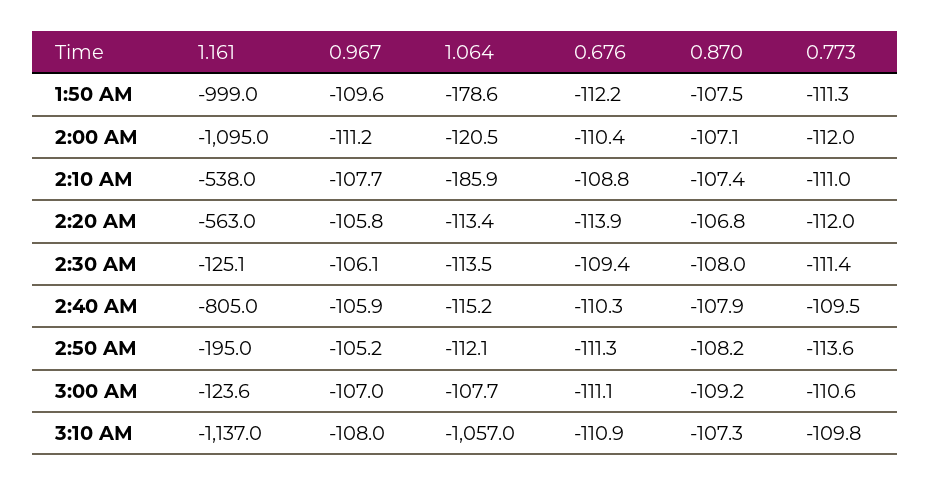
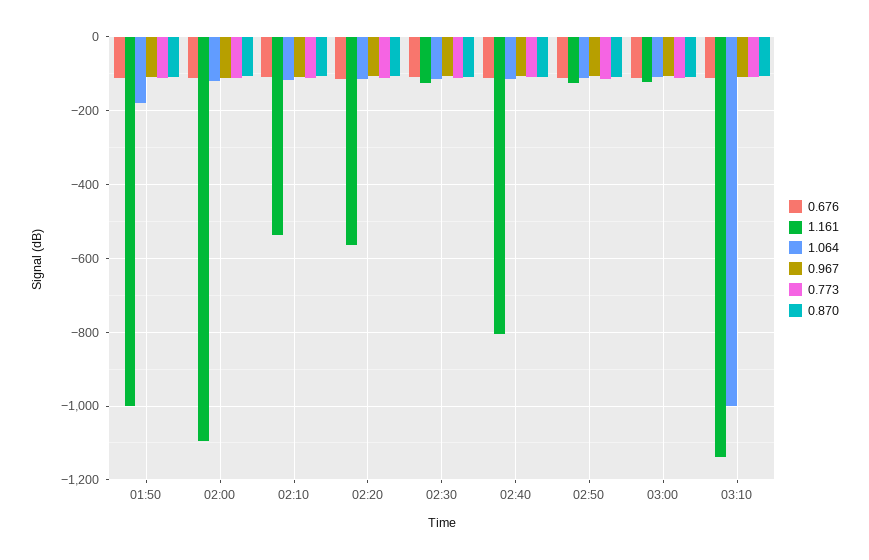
  {
    "1.161": {
      "1:50 AM": -999,
      "2:00 AM": -1095,
      "2:10 AM": -538,
      "2:20 AM": -563,
      "2:30 AM": -125.1,
      "2:40 AM": -805,
-     "2:50 AM": -195,
+     "2:50 AM": -120,
      "3:00 AM": -123.6,
      "3:10 AM": -1137
    },
    "0.967": {
      "1:50 AM": -109.6,
      "2:00 AM": -111.2,
      "2:10 AM": -107.7,
      "2:20 AM": -105.8,
      "2:30 AM": -106.1,
      "2:40 AM": -105.9,
      "2:50 AM": -105.2,
      "3:00 AM": -107,
      "3:10 AM": -108
    },
    "1.064": {
      "1:50 AM": -178.6,
      "2:00 AM": -120.5,
-     "2:10 AM": -185.9,
+     "2:10 AM": -120,
      "2:20 AM": -113.4,
      "2:30 AM": -113.5,
      "2:40 AM": -115.2,
      "2:50 AM": -112.1,
      "3:00 AM": -107.7,
-     "3:10 AM": -1057
+     "3:10 AM": -1000
    },
    "0.676": {
      "1:50 AM": -112.2,
      "2:00 AM": -110.4,
      "2:10 AM": -108.8,
      "2:20 AM": -113.9,
      "2:30 AM": -109.4,
      "2:40 AM": -110.3,
      "2:50 AM": -111.3,
      "3:00 AM": -111.1,
      "3:10 AM": -110.9
    },
    "0.870": {
      "1:50 AM": -107.5,
      "2:00 AM": -107.1,
      "2:10 AM": -107.4,
      "2:20 AM": -106.8,
      "2:30 AM": -108,
      "2:40 AM": -107.9,
      "2:50 AM": -108.2,
      "3:00 AM": -109.2,
      "3:10 AM": -107.3
    },
    "0.773": {
      "1:50 AM": -111.3,
      "2:00 AM": -112,
      "2:10 AM": -111,
      "2:20 AM": -112,
      "2:30 AM": -111.4,
      "2:40 AM": -109.5,
      "2:50 AM": -113.6,
      "3:00 AM": -110.6,
      "3:10 AM": -109.8
    }
  }

